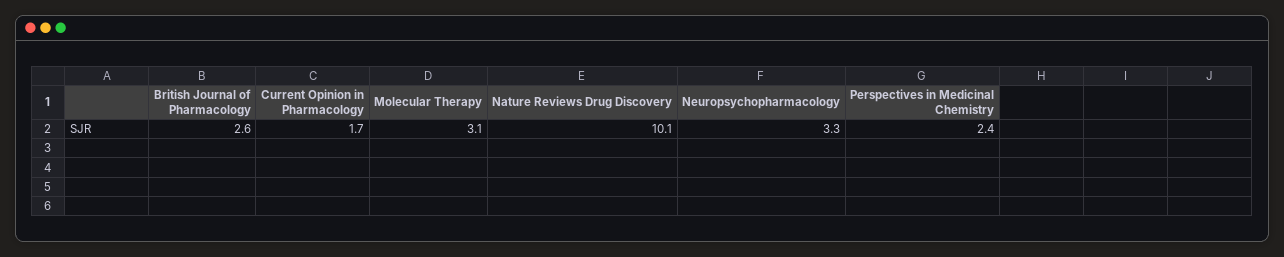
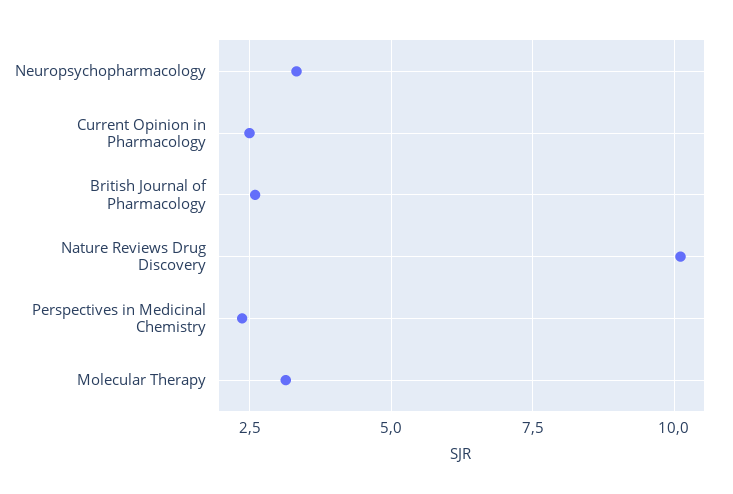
  {
    "British Journal of Pharmacology": 2.6,
-   "Current Opinion in Pharmacology": 1.7,
+   "Current Opinion in Pharmacology": 2.5,
    "Molecular Therapy": 3.1,
    "Nature Reviews Drug Discovery": 10.1,
    "Neuropsychopharmacology": 3.3,
    "Perspectives in Medicinal Chemistry": 2.4
  }

